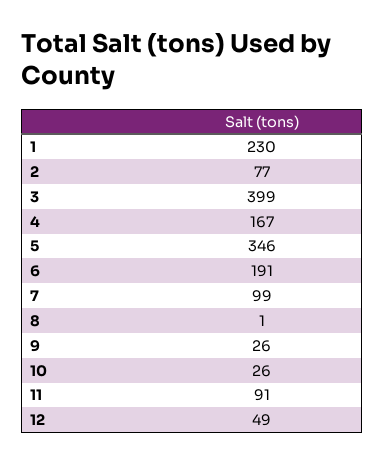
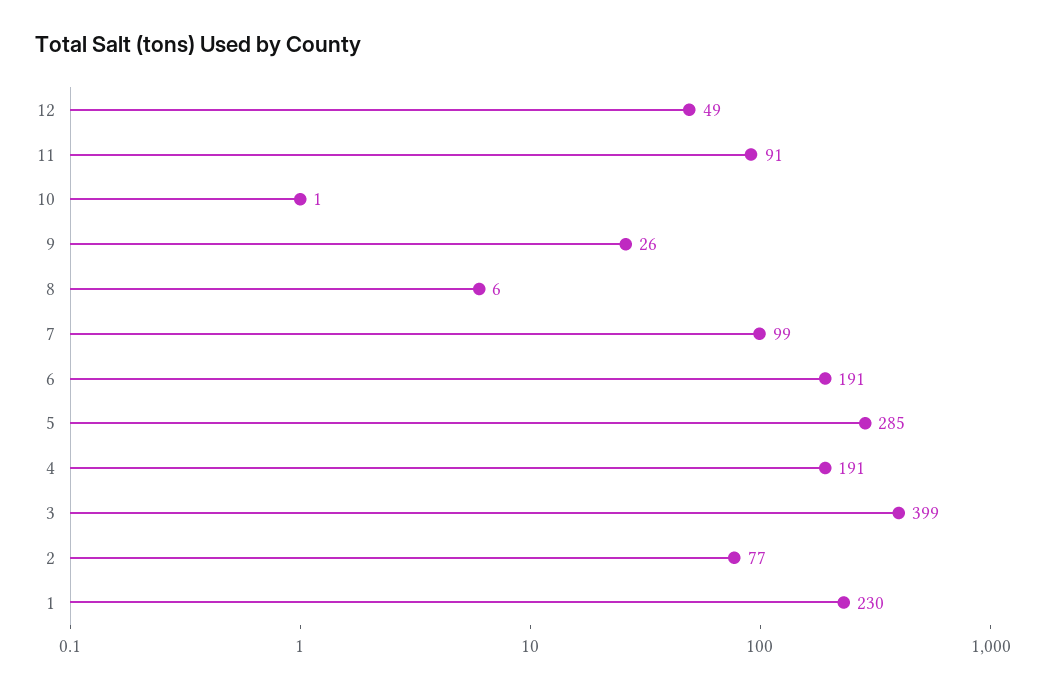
  {
    "1": 230,
    "2": 77,
    "3": 399,
-   "4": 167,
+   "4": 191,
-   "5": 346,
+   "5": 285,
    "6": 191,
    "7": 99,
-   "8": 1,
+   "8": 6,
    "9": 26,
-   "10": 26,
+   "10": 1,
    "11": 91,
    "12": 49
  }

